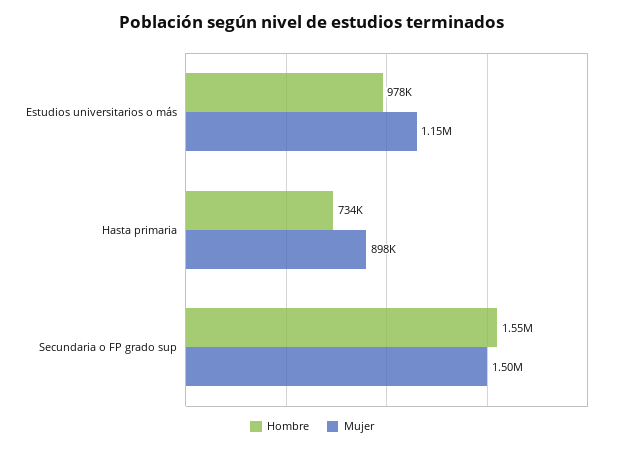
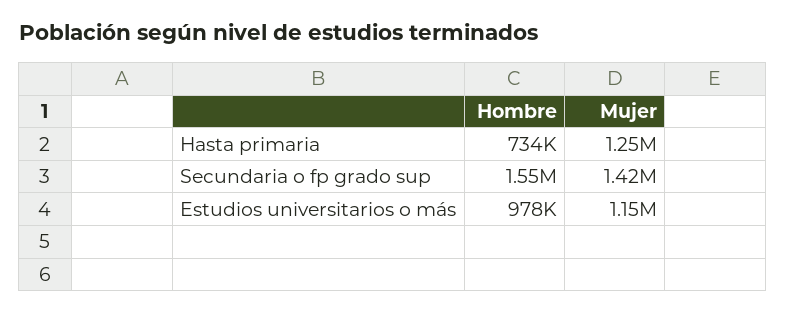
  {
    "Hombre": {
      "Estudios universitarios o más": 978000,
      "Hasta primaria": 734000,
      "Secundaria o FP grado sup": 1550000
    },
    "Mujer": {
      "Estudios universitarios o más": 1150000,
-     "Hasta primaria": 898000,
+     "Hasta primaria": 1250000,
-     "Secundaria o FP grado sup": 1500000
+     "Secundaria o FP grado sup": 1420000
    }
  }

